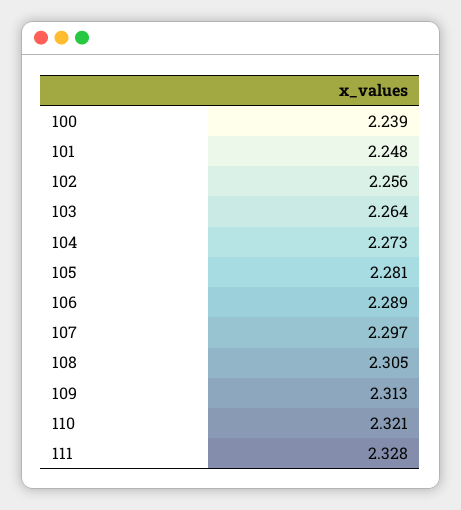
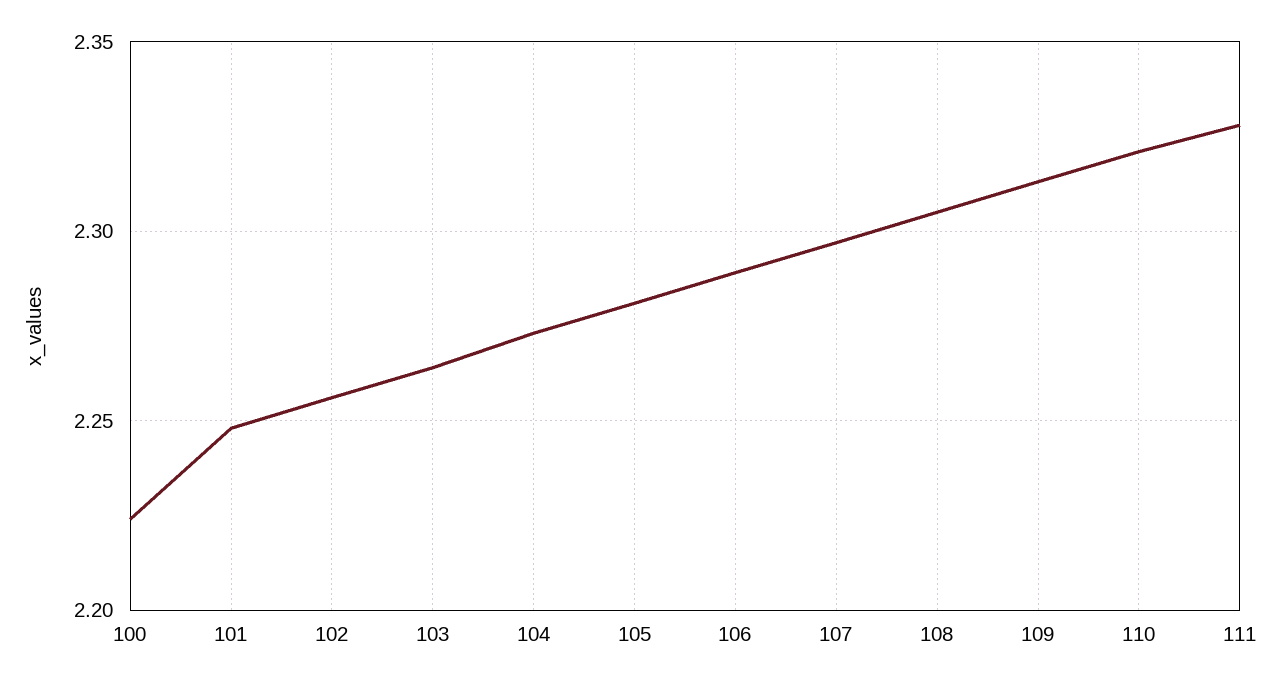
  {
-   "100": 2.239,
+   "100": 2.225,
    "101": 2.248,
    "102": 2.256,
    "103": 2.264,
    "104": 2.273,
    "105": 2.281,
    "106": 2.289,
    "107": 2.297,
    "108": 2.305,
    "109": 2.313,
    "110": 2.321,
    "111": 2.328
  }

